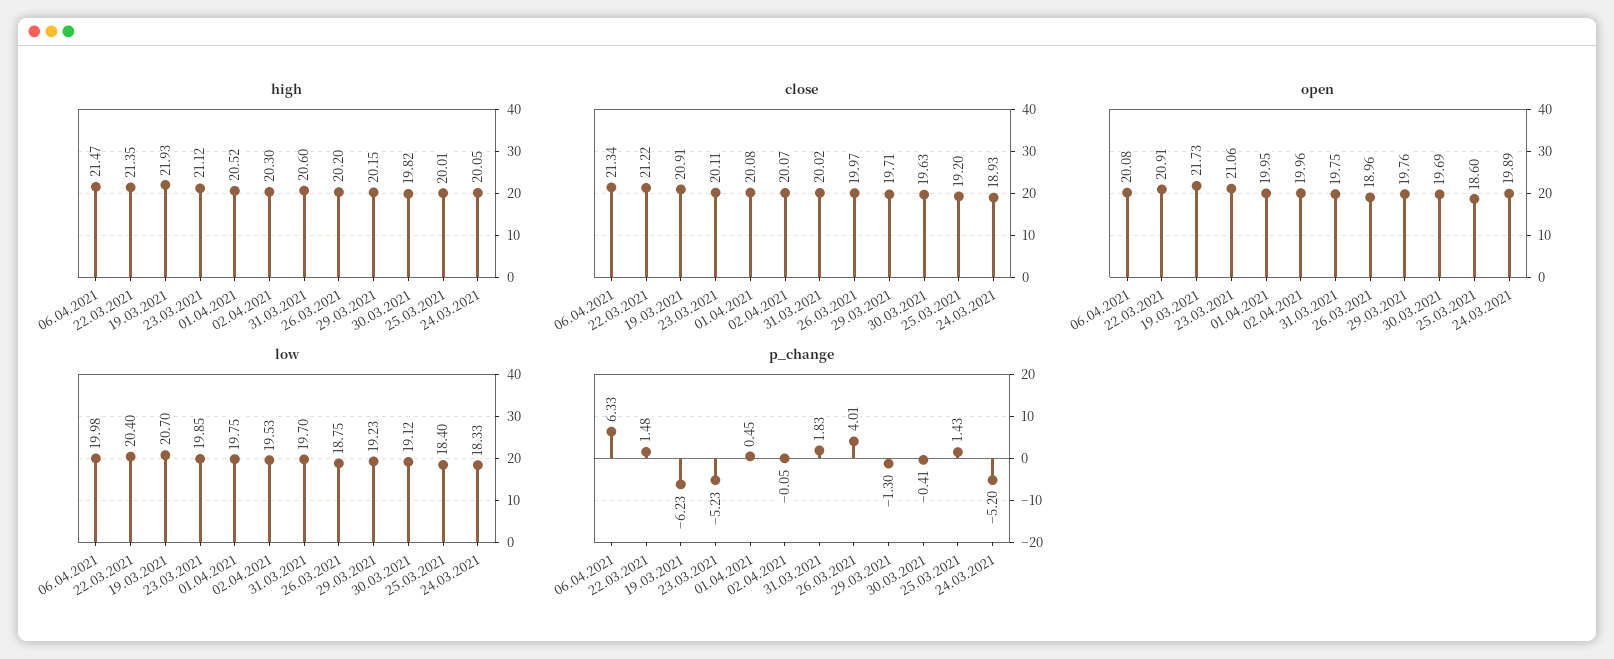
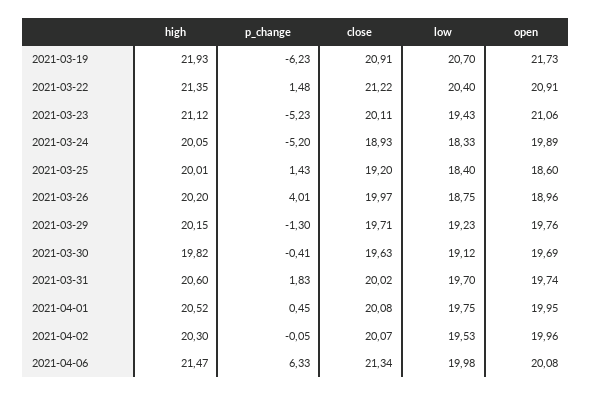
  {
    "high": {
      "06.04.2021": 21.47,
      "22.03.2021": 21.35,
      "19.03.2021": 21.93,
      "23.03.2021": 21.12,
      "01.04.2021": 20.52,
      "02.04.2021": 20.3,
      "31.03.2021": 20.6,
      "26.03.2021": 20.2,
      "29.03.2021": 20.15,
      "30.03.2021": 19.82,
      "25.03.2021": 20.01,
      "24.03.2021": 20.05
    },
    "close": {
      "06.04.2021": 21.34,
      "22.03.2021": 21.22,
      "19.03.2021": 20.91,
      "23.03.2021": 20.11,
      "01.04.2021": 20.08,
      "02.04.2021": 20.07,
      "31.03.2021": 20.02,
      "26.03.2021": 19.97,
      "29.03.2021": 19.71,
      "30.03.2021": 19.63,
      "25.03.2021": 19.2,
      "24.03.2021": 18.93
    },
    "open": {
      "06.04.2021": 20.08,
      "22.03.2021": 20.91,
      "19.03.2021": 21.73,
      "23.03.2021": 21.06,
      "01.04.2021": 19.95,
      "02.04.2021": 19.96,
-     "31.03.2021": 19.75,
+     "31.03.2021": 19.74,
      "26.03.2021": 18.96,
      "29.03.2021": 19.76,
      "30.03.2021": 19.69,
      "25.03.2021": 18.6,
      "24.03.2021": 19.89
    },
    "low": {
      "06.04.2021": 19.98,
      "22.03.2021": 20.4,
      "19.03.2021": 20.7,
-     "23.03.2021": 19.85,
+     "23.03.2021": 19.43,
      "01.04.2021": 19.75,
      "02.04.2021": 19.53,
      "31.03.2021": 19.7,
      "26.03.2021": 18.75,
      "29.03.2021": 19.23,
      "30.03.2021": 19.12,
      "25.03.2021": 18.4,
      "24.03.2021": 18.33
    },
    "p_change": {
      "06.04.2021": 6.33,
      "22.03.2021": 1.48,
      "19.03.2021": -6.23,
      "23.03.2021": -5.23,
      "01.04.2021": 0.45,
      "02.04.2021": -0.05,
      "31.03.2021": 1.83,
      "26.03.2021": 4.01,
      "29.03.2021": -1.3,
      "30.03.2021": -0.41,
      "25.03.2021": 1.43,
      "24.03.2021": -5.2
    }
  }

